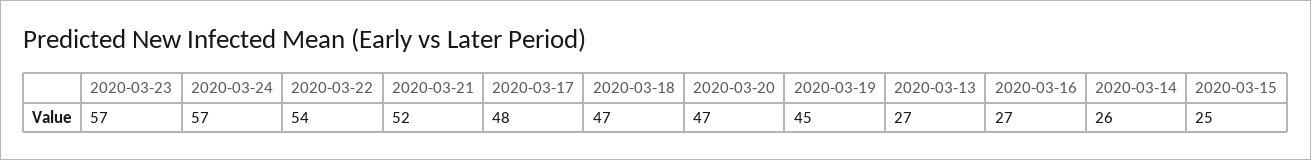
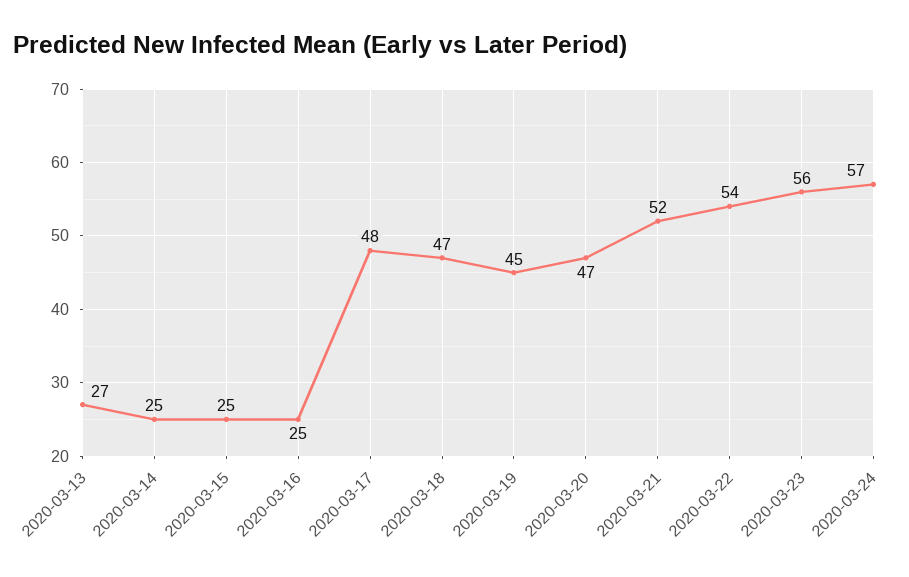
  {
-   "2020-03-23": 57,
+   "2020-03-23": 56,
    "2020-03-24": 57,
    "2020-03-22": 54,
    "2020-03-21": 52,
    "2020-03-17": 48,
    "2020-03-18": 47,
    "2020-03-20": 47,
    "2020-03-19": 45,
    "2020-03-13": 27,
-   "2020-03-16": 27,
+   "2020-03-16": 25,
-   "2020-03-14": 26,
+   "2020-03-14": 25,
    "2020-03-15": 25
  }

